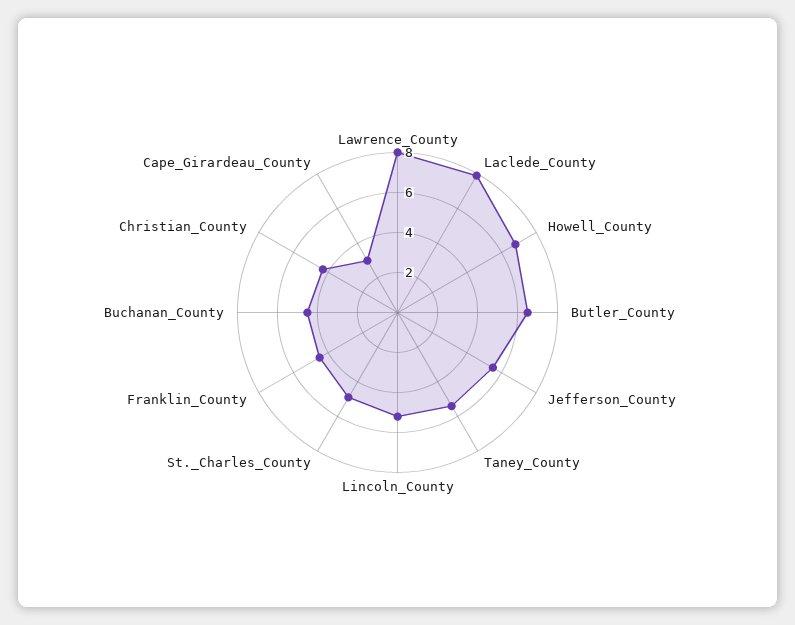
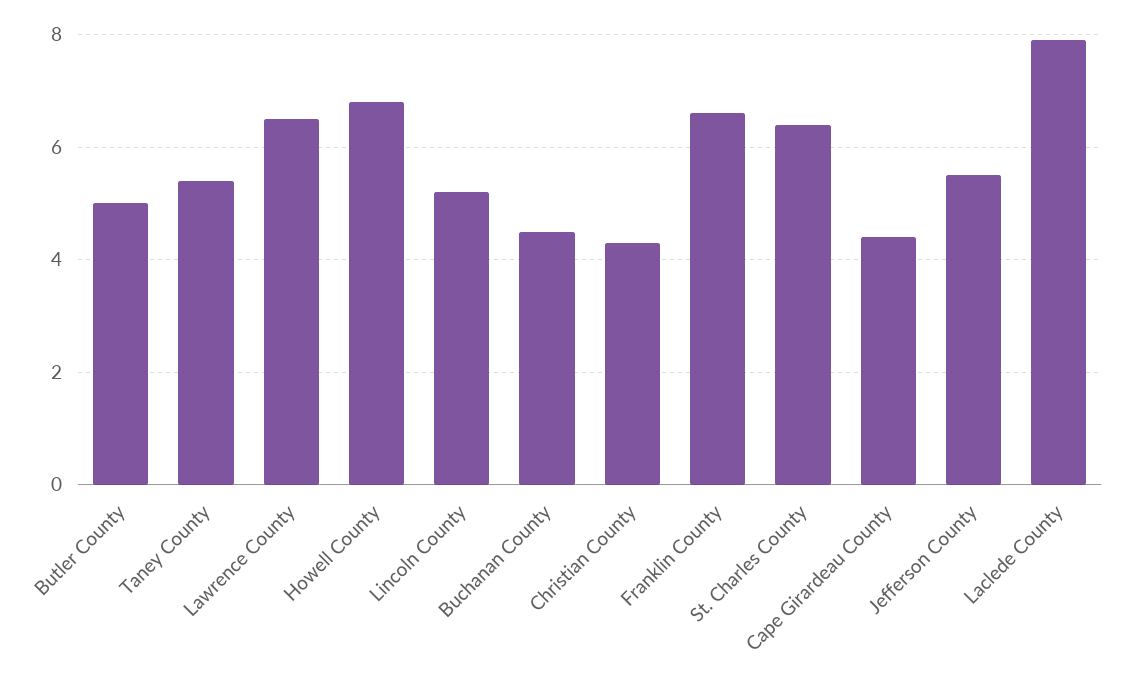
  {
-   "Lawrence_County": 8,
+   "Lawrence_County": 6.5,
    "Laclede_County": 8,
    "Howell_County": 7,
-   "Butler_County": 6.5,
+   "Butler_County": 5,
    "Jefferson_County": 5.5,
    "Taney_County": 5.5,
    "Lincoln_County": 5,
-   "St._Charles_County": 5,
+   "St._Charles_County": 6.5,
-   "Franklin_County": 4.5,
+   "Franklin_County": 6.5,
    "Buchanan_County": 4.5,
    "Christian_County": 4.5,
-   "Cape_Girardeau_County": 3
+   "Cape_Girardeau_County": 4.5
  }

